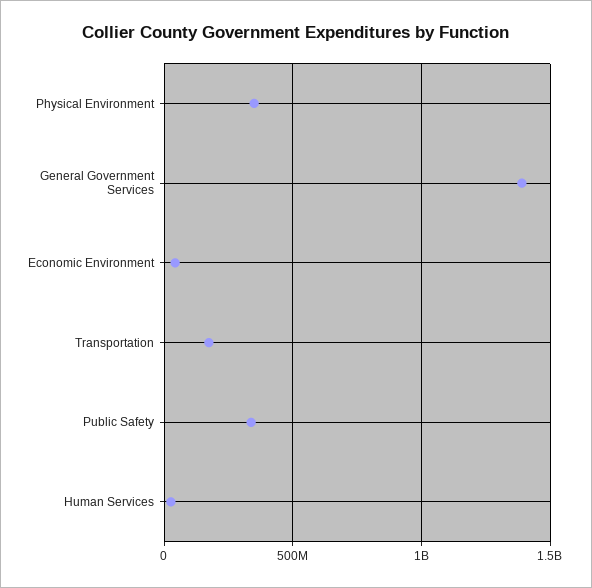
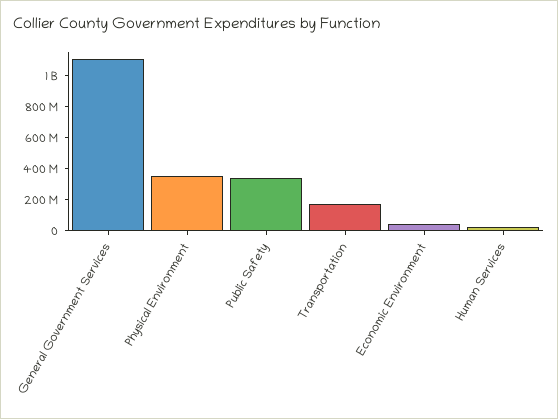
  {
    "Physical Environment": 350000000,
-   "General Government Services": 1400000000,
+   "General Government Services": 1100000000,
    "Economic Environment": 50000000,
    "Transportation": 150000000,
    "Public Safety": 350000000,
    "Human Services": 50000000
  }

